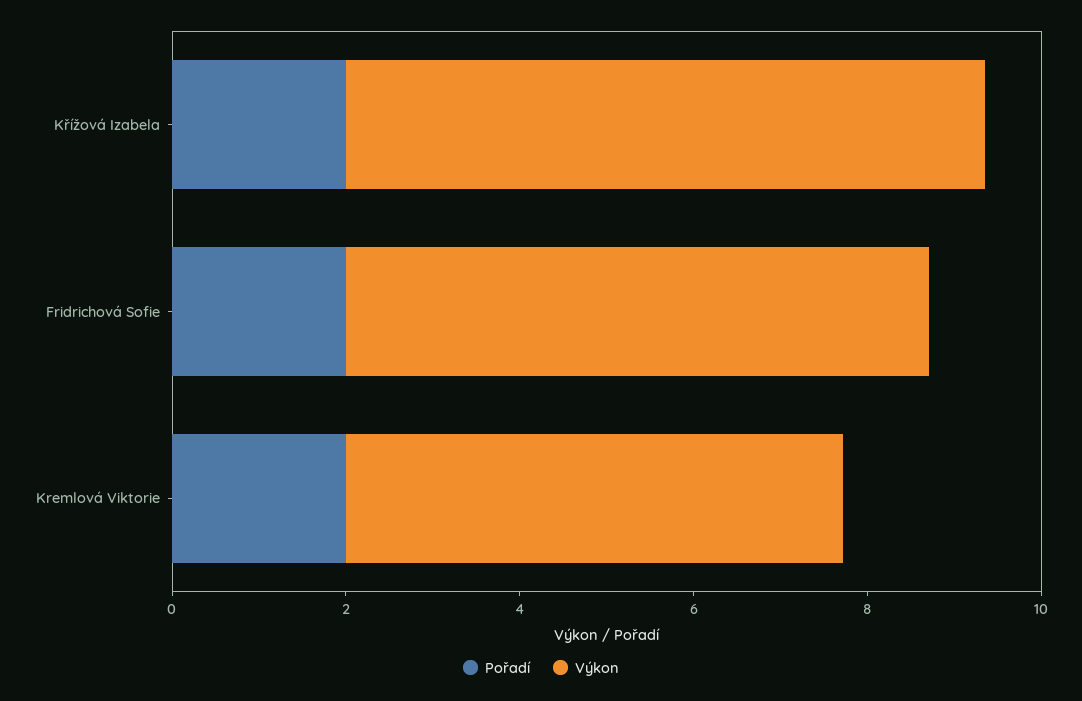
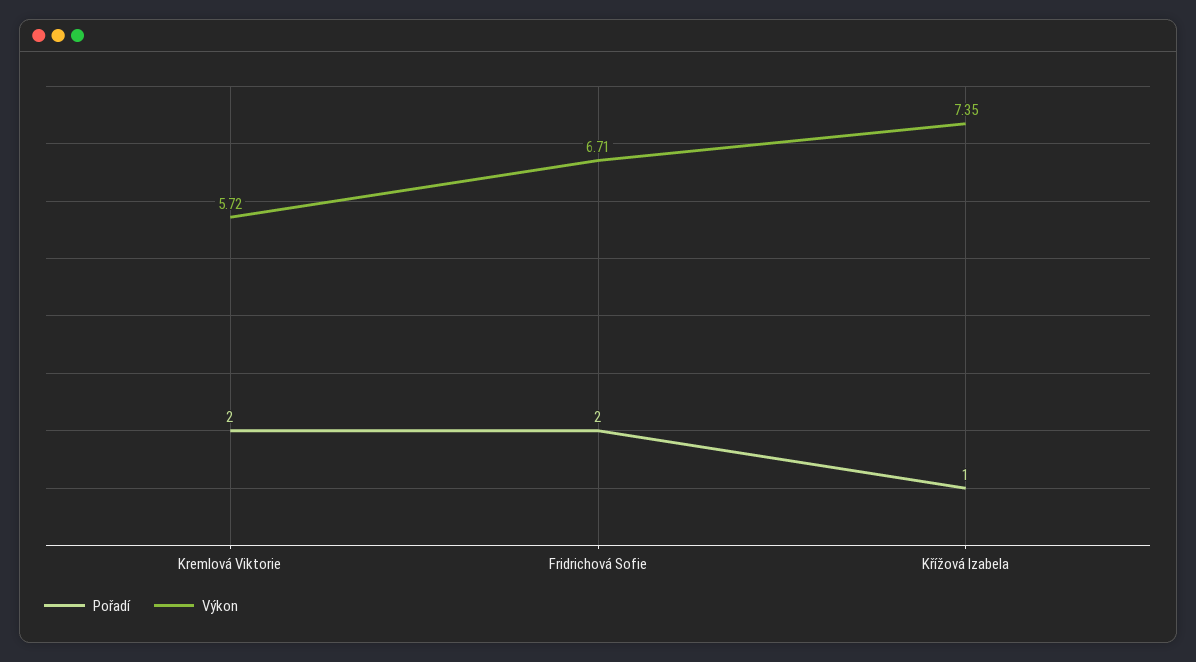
  {
    "Pořadí": {
-     "Křížová Izabela": 2,
+     "Křížová Izabela": 1,
      "Fridrichová Sofie": 2,
      "Kremlová Viktorie": 2
    },
    "Výkon": {
      "Křížová Izabela": 7.35,
      "Fridrichová Sofie": 6.71,
      "Kremlová Viktorie": 5.72
    }
  }

